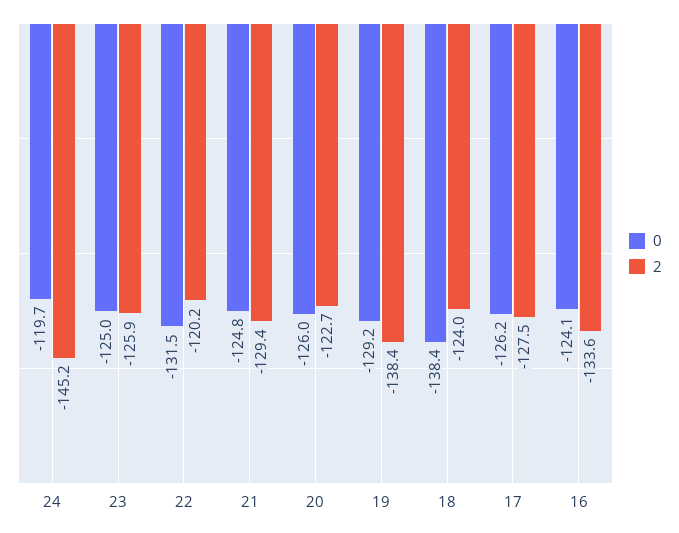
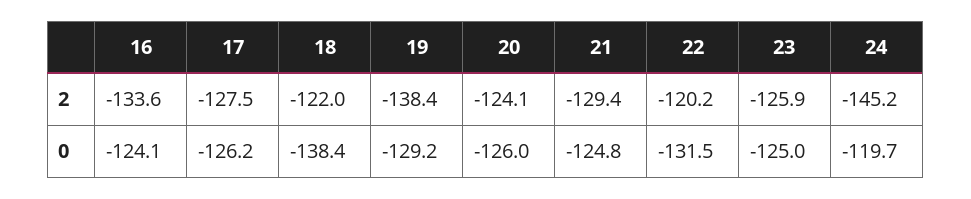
  {
    "0": {
      "24": -119.7,
      "23": -125,
      "22": -131.5,
      "21": -124.8,
      "20": -126,
      "19": -129.2,
      "18": -138.4,
      "17": -126.2,
      "16": -124.1
    },
    "2": {
      "24": -145.2,
      "23": -125.9,
      "22": -120.2,
      "21": -129.4,
-     "20": -122.7,
+     "20": -124.1,
      "19": -138.4,
-     "18": -124,
+     "18": -122,
      "17": -127.5,
      "16": -133.6
    }
  }

